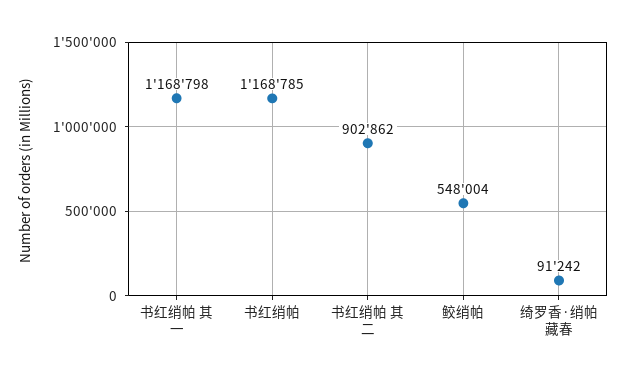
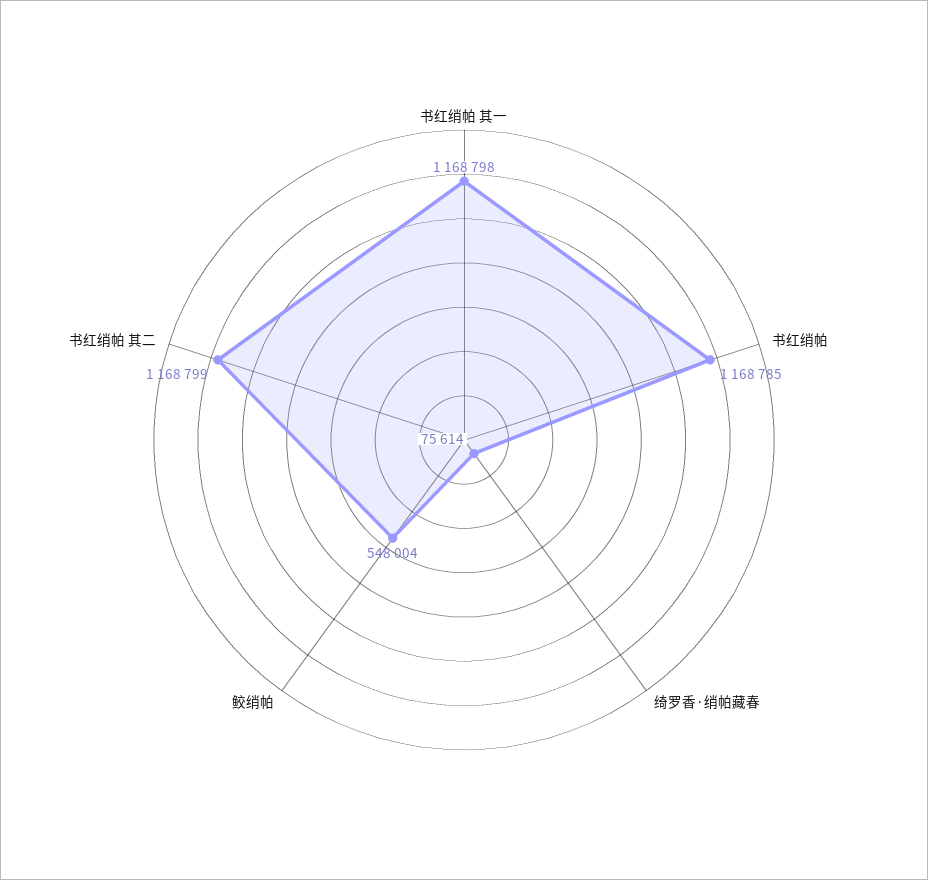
  {
    "书红绡帕 其一": 1168798,
    "书红绡帕": 1168785,
-   "书红绡帕 其二": 902862,
+   "书红绡帕 其二": 1168799,
    "鲛绡帕": 548004,
-   "绮罗香·绡帕藏春": 91242
+   "绮罗香·绡帕藏春": 75614
  }

